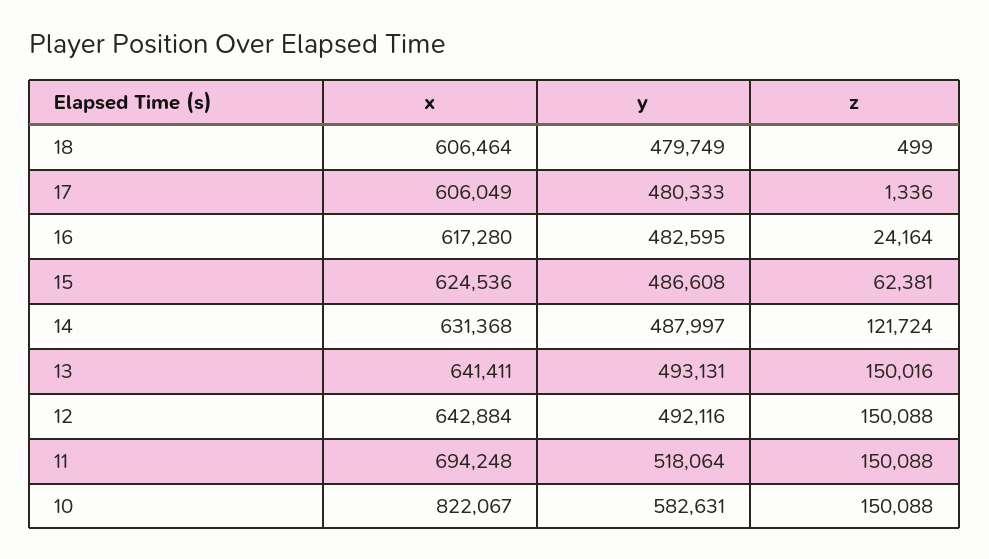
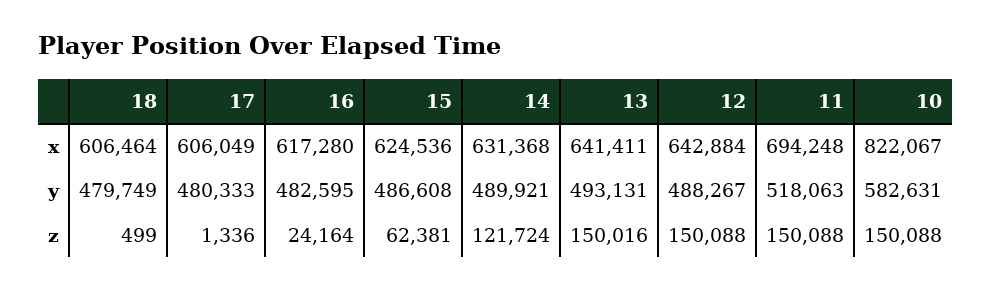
  {
    "x": {
      "18": 606464,
      "17": 606049,
      "16": 617280,
      "15": 624536,
      "14": 631368,
      "13": 641411,
      "12": 642884,
      "11": 694248,
      "10": 822067
    },
    "y": {
      "18": 479749,
      "17": 480333,
      "16": 482595,
      "15": 486608,
-     "14": 487997,
+     "14": 489921,
      "13": 493131,
-     "12": 492116,
+     "12": 488267,
-     "11": 518064,
+     "11": 518063,
      "10": 582631
    },
    "z": {
      "18": 499,
      "17": 1336,
      "16": 24164,
      "15": 62381,
      "14": 121724,
      "13": 150016,
      "12": 150088,
      "11": 150088,
      "10": 150088
    }
  }

